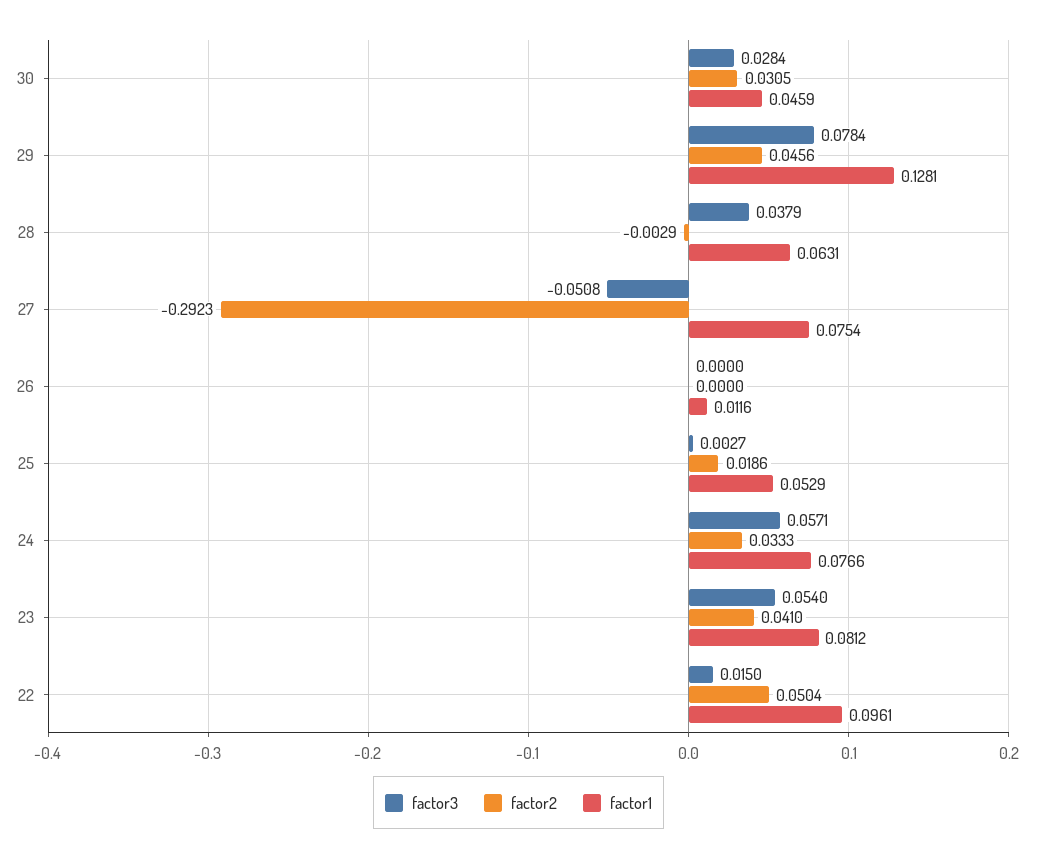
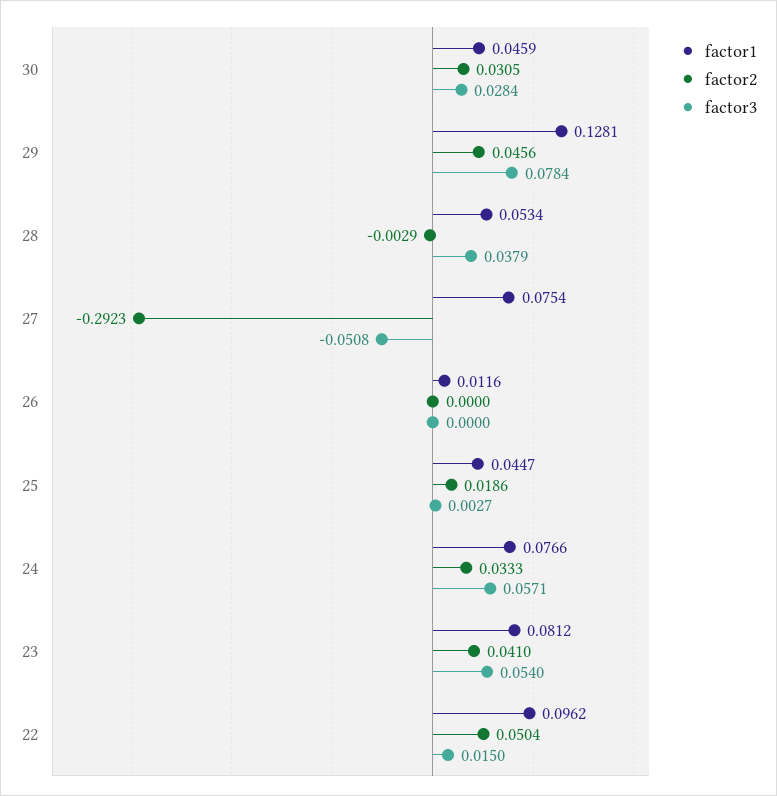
  {
    "factor3": {
      "30": 0.0284,
      "29": 0.0784,
      "28": 0.0379,
      "27": -0.0508,
      "26": 0,
      "25": 0.0027,
      "24": 0.0571,
      "23": 0.054,
      "22": 0.015
    },
    "factor2": {
      "30": 0.0305,
      "29": 0.0456,
      "28": -0.0029,
      "27": -0.2923,
      "26": 0,
      "25": 0.0186,
      "24": 0.0333,
      "23": 0.041,
      "22": 0.0504
    },
    "factor1": {
      "30": 0.0459,
      "29": 0.1281,
-     "28": 0.0631,
+     "28": 0.0534,
      "27": 0.0754,
      "26": 0.0116,
-     "25": 0.0529,
+     "25": 0.0447,
      "24": 0.0766,
      "23": 0.0812,
-     "22": 0.0961
+     "22": 0.0962
    }
  }

